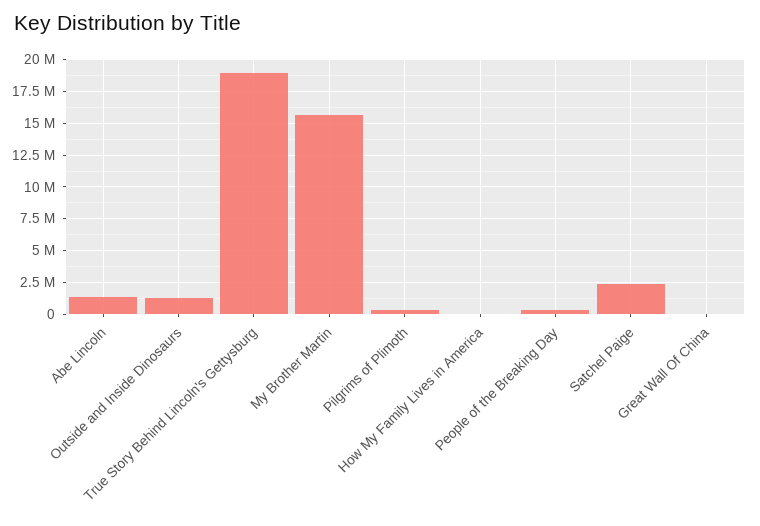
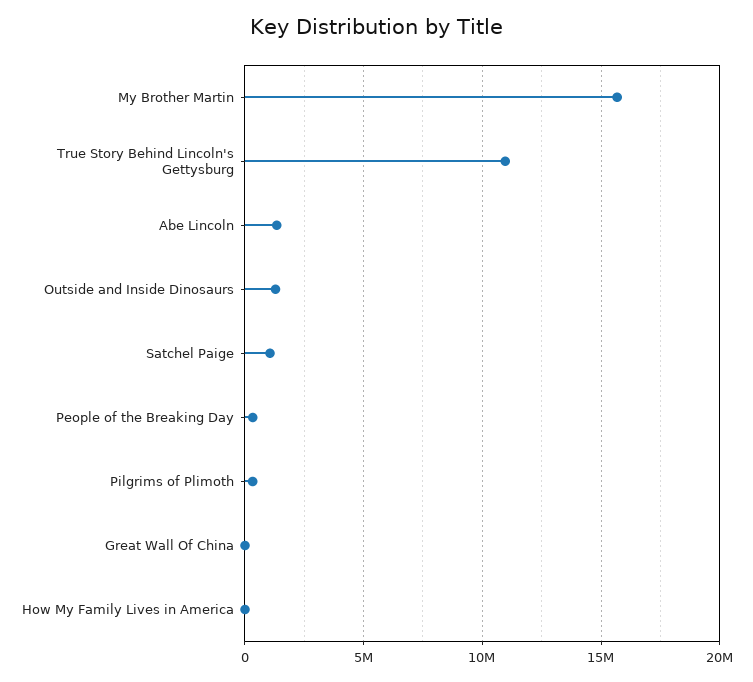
  {
    "Abe Lincoln": 1500000,
    "Outside and Inside Dinosaurs": 1500000,
-   "True Story Behind Lincoln's Gettysburg": 19000000,
+   "True Story Behind Lincoln's Gettysburg": 11000000,
    "My Brother Martin": 15500000,
    "Pilgrims of Plimoth": 500000,
    "How My Family Lives in America": 0,
    "People of the Breaking Day": 500000,
-   "Satchel Paige": 2500000,
+   "Satchel Paige": 1000000,
    "Great Wall Of China": 0
  }

